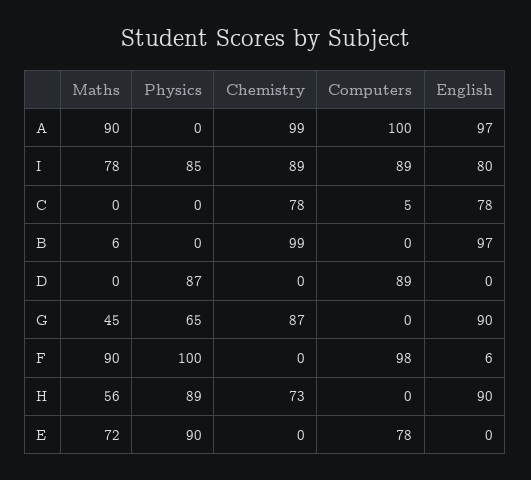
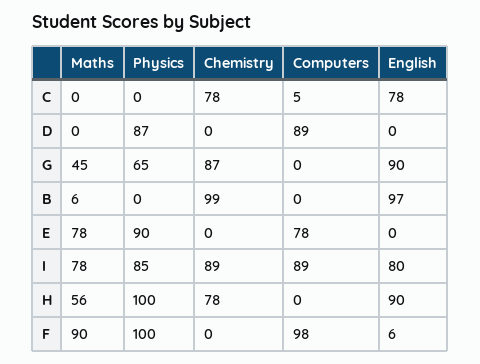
  {
    "Maths": {
-     "A": 90,
      "I": 78,
      "C": 0,
      "B": 6,
      "D": 0,
      "G": 45,
      "F": 90,
      "H": 56,
-     "E": 72
+     "E": 78
    },
    "Physics": {
-     "A": 0,
      "I": 85,
      "C": 0,
      "B": 0,
      "D": 87,
      "G": 65,
      "F": 100,
-     "H": 89,
+     "H": 100,
      "E": 90
    },
    "Chemistry": {
-     "A": 99,
      "I": 89,
      "C": 78,
      "B": 99,
      "D": 0,
      "G": 87,
      "F": 0,
-     "H": 73,
+     "H": 78,
      "E": 0
    },
    "Computers": {
-     "A": 100,
      "I": 89,
      "C": 5,
      "B": 0,
      "D": 89,
      "G": 0,
      "F": 98,
      "H": 0,
      "E": 78
    },
    "English": {
-     "A": 97,
      "I": 80,
      "C": 78,
      "B": 97,
      "D": 0,
      "G": 90,
      "F": 6,
      "H": 90,
      "E": 0
    }
  }

